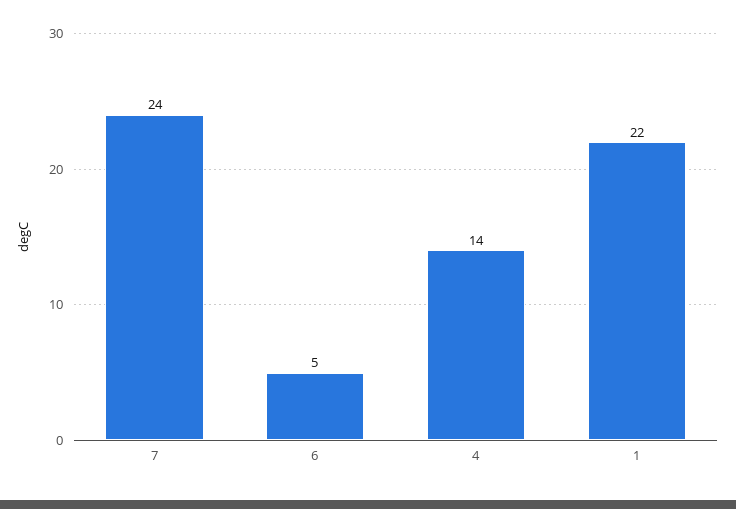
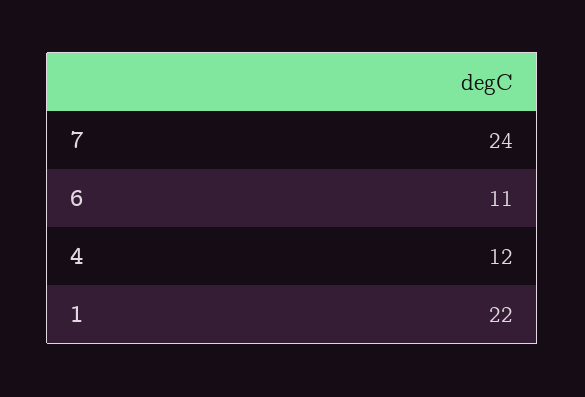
  {
    "7": 24,
-   "6": 5,
+   "6": 11,
-   "4": 14,
+   "4": 12,
    "1": 22
  }

